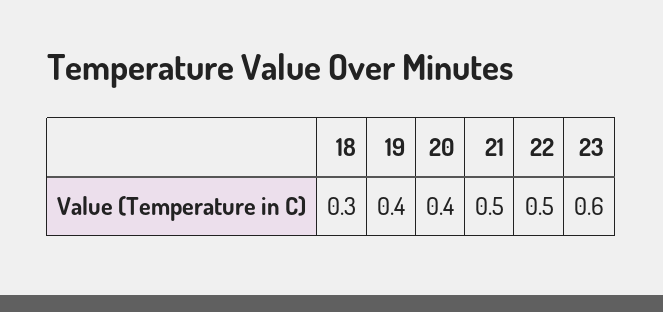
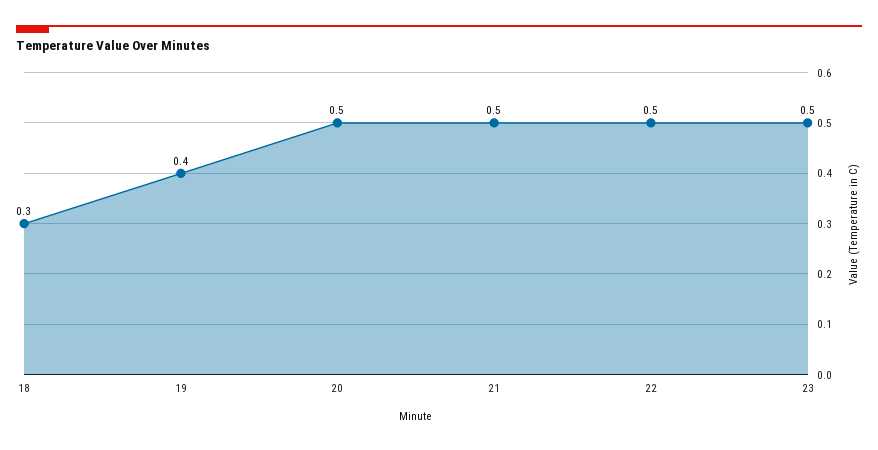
  {
    "18": 0.3,
    "19": 0.4,
-   "20": 0.4,
+   "20": 0.5,
    "21": 0.5,
    "22": 0.5,
-   "23": 0.6
+   "23": 0.5
  }

